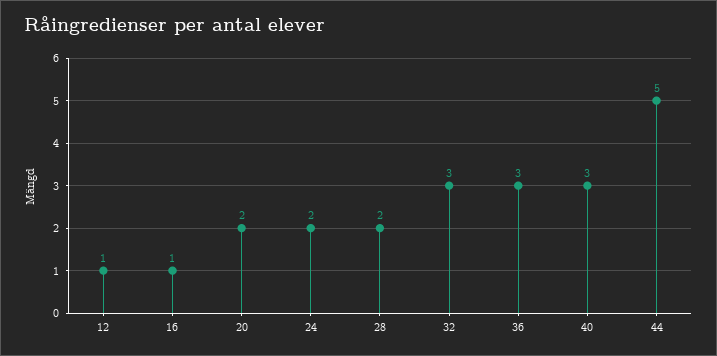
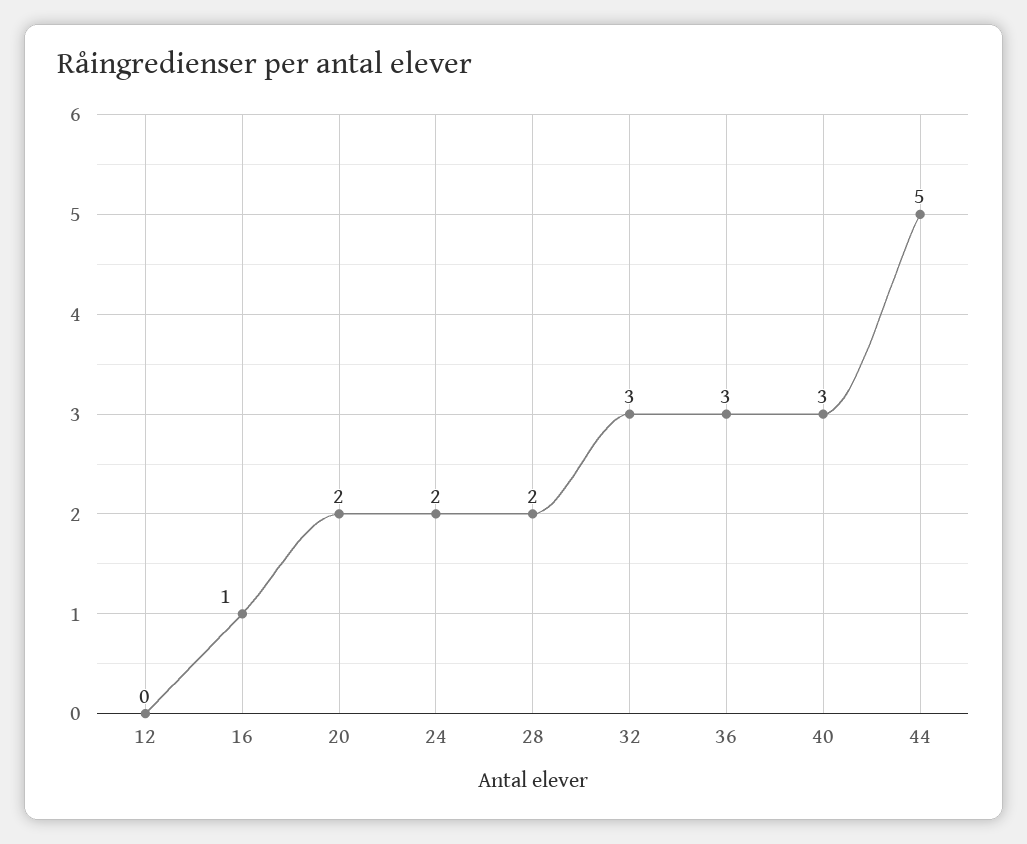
  {
-   "12": 1,
+   "12": 0,
    "16": 1,
    "20": 2,
    "24": 2,
    "28": 2,
    "32": 3,
    "36": 3,
    "40": 3,
    "44": 5
  }

